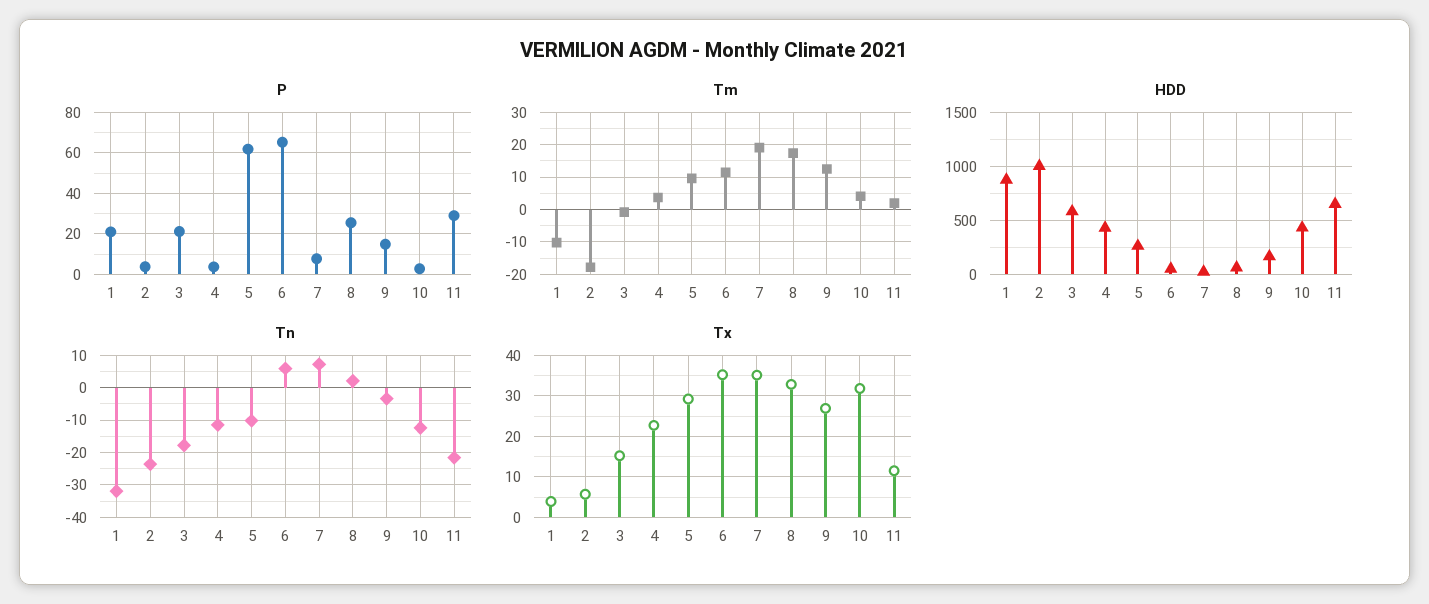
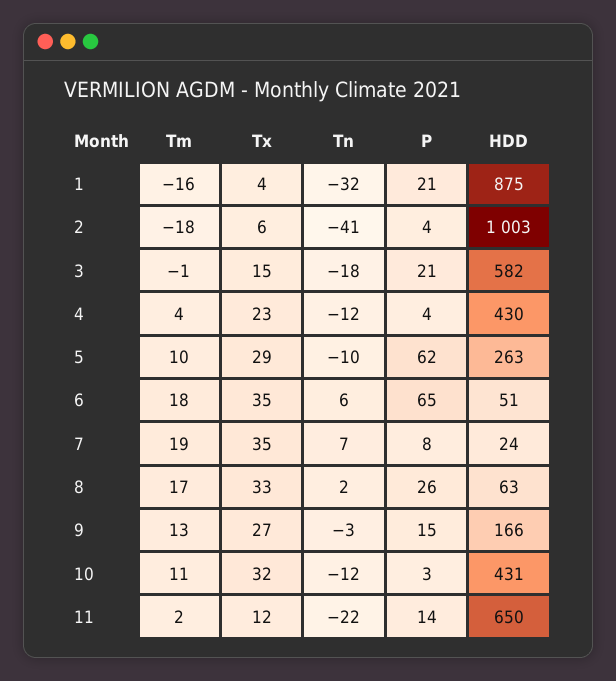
  {
    "P": {
      "1": 21,
      "2": 4,
      "3": 21,
      "4": 4,
      "5": 62,
      "6": 65,
      "7": 8,
      "8": 26,
      "9": 15,
      "10": 3,
-     "11": 30
+     "11": 14
    },
    "Tm": {
-     "1": -10,
+     "1": -16,
      "2": -18,
      "3": -1,
      "4": 4,
      "5": 10,
-     "6": 12,
+     "6": 18,
      "7": 19,
      "8": 17,
      "9": 13,
-     "10": 4,
+     "10": 11,
      "11": 2
    },
    "HDD": {
      "1": 875,
      "2": 1003,
      "3": 582,
      "4": 430,
      "5": 263,
      "6": 51,
      "7": 24,
      "8": 63,
      "9": 166,
      "10": 431,
      "11": 650
    },
    "Tn": {
      "1": -32,
-     "2": -24,
+     "2": -41,
      "3": -18,
      "4": -12,
      "5": -10,
      "6": 6,
      "7": 7,
      "8": 2,
      "9": -3,
      "10": -12,
      "11": -22
    },
    "Tx": {
      "1": 4,
      "2": 6,
      "3": 15,
      "4": 23,
      "5": 29,
      "6": 35,
      "7": 35,
      "8": 33,
      "9": 27,
      "10": 32,
      "11": 12
    }
  }

